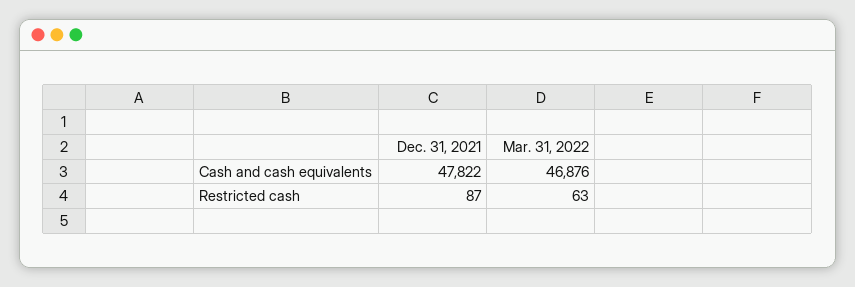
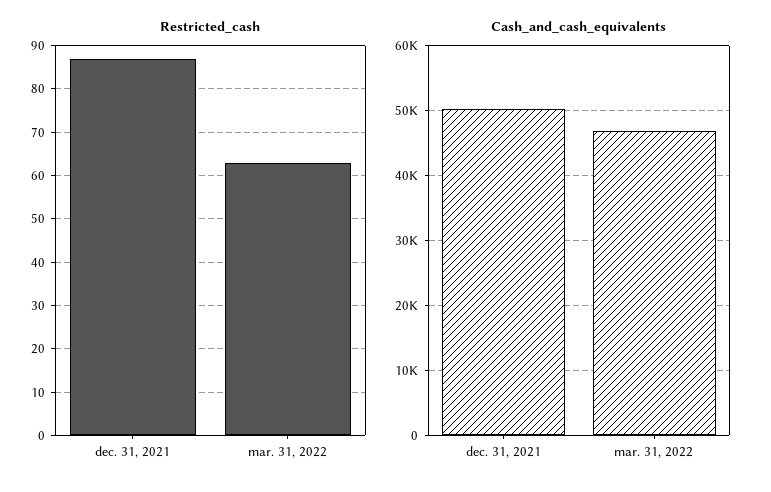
  {
    "Cash and cash equivalents": {
-     "Dec. 31, 2021": 47822,
+     "Dec. 31, 2021": 50000,
      "Mar. 31, 2022": 46876
    },
    "Restricted cash": {
      "Dec. 31, 2021": 87,
      "Mar. 31, 2022": 63
    }
  }

